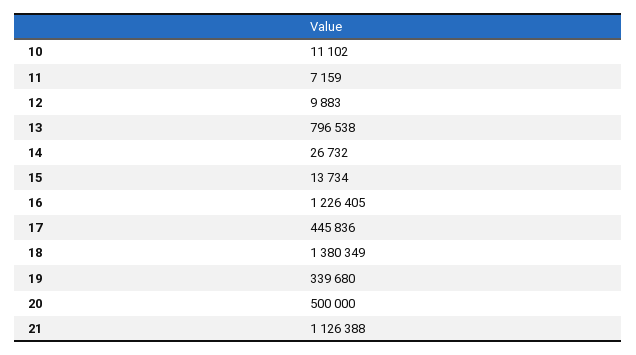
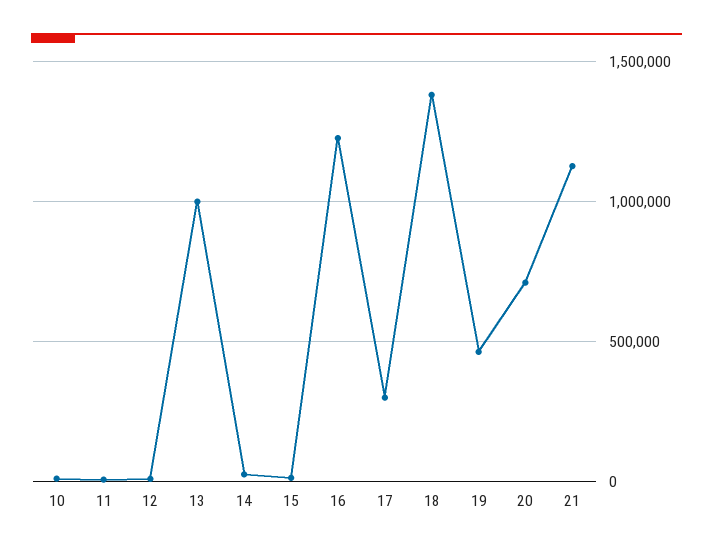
  {
    "10": 11102,
    "11": 7159,
    "12": 9883,
-   "13": 796538,
+   "13": 1000000,
    "14": 26732,
    "15": 13734,
    "16": 1226405,
-   "17": 445836,
+   "17": 300000,
    "18": 1380349,
-   "19": 339680,
+   "19": 450000,
-   "20": 500000,
+   "20": 700000,
    "21": 1126388
  }

